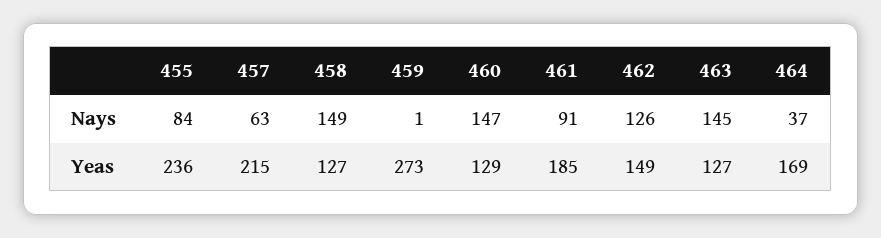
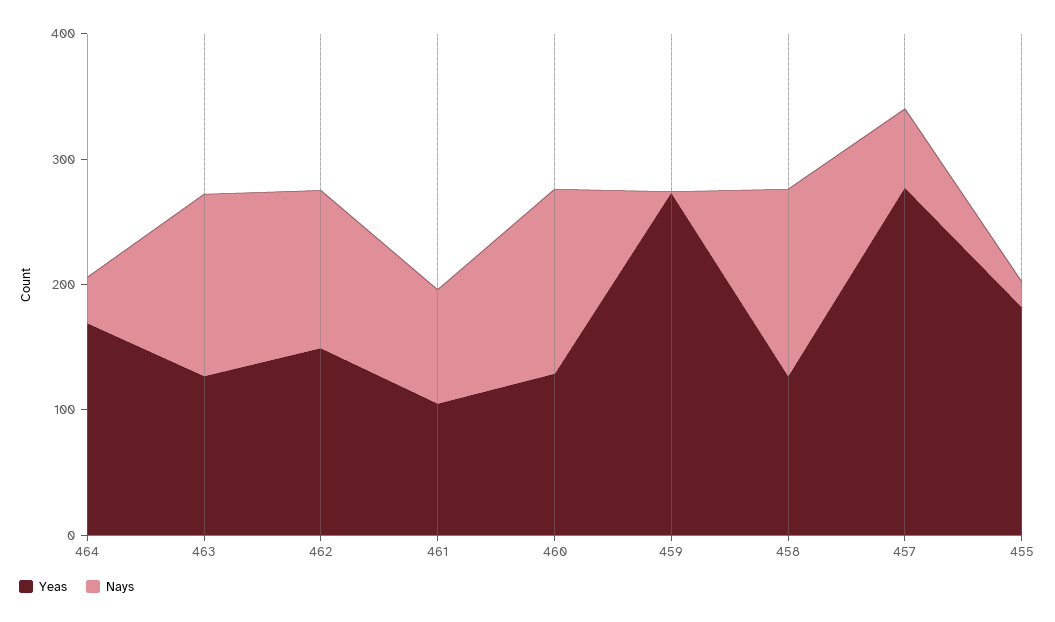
  {
    "Nays": {
-     "455": 84,
+     "455": 20,
      "457": 63,
      "458": 149,
      "459": 1,
      "460": 147,
      "461": 91,
      "462": 126,
      "463": 145,
      "464": 37
    },
    "Yeas": {
-     "455": 236,
+     "455": 180,
-     "457": 215,
+     "457": 280,
      "458": 127,
      "459": 273,
      "460": 129,
-     "461": 185,
+     "461": 100,
      "462": 149,
      "463": 127,
      "464": 169
    }
  }

